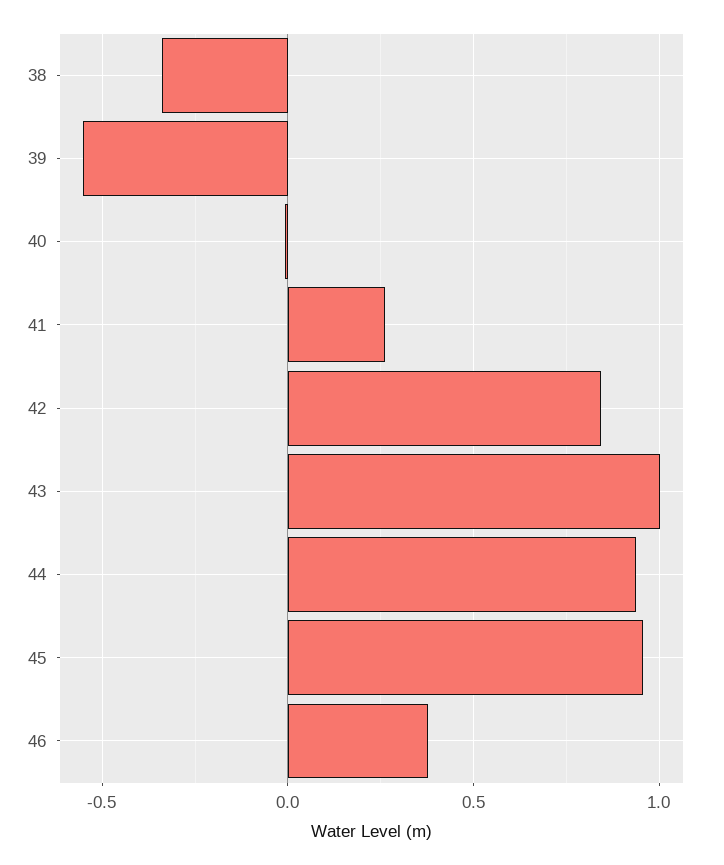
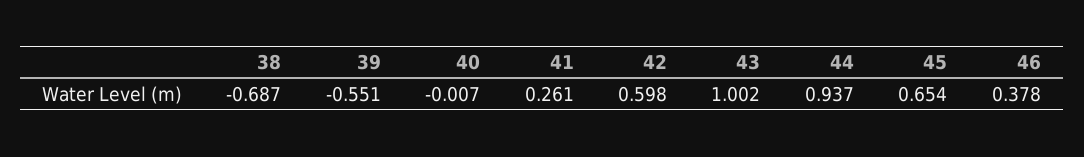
  {
-   "38": -0.35,
+   "38": -0.687,
    "39": -0.551,
    "40": -0.007,
    "41": 0.261,
-   "42": 0.85,
+   "42": 0.598,
    "43": 1.002,
    "44": 0.937,
-   "45": 0.95,
+   "45": 0.654,
    "46": 0.378
  }

